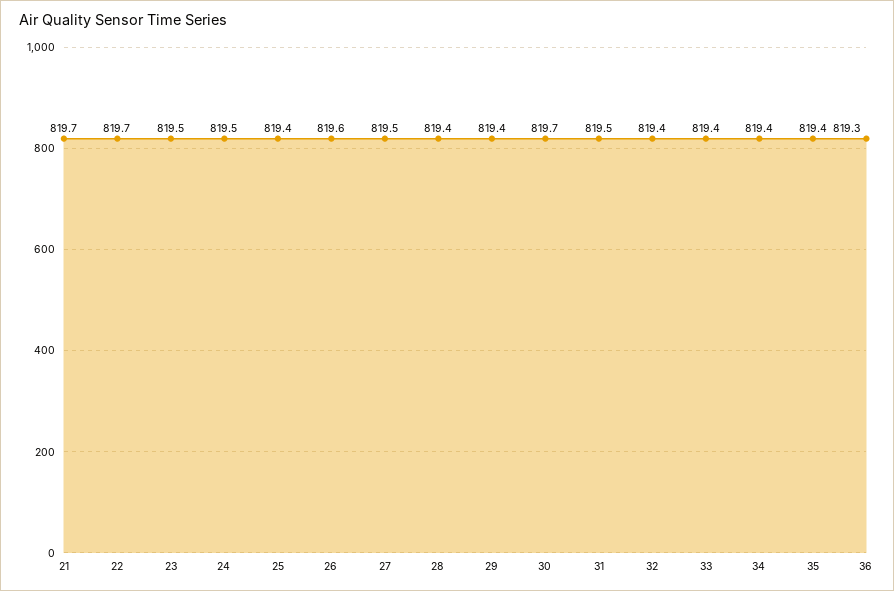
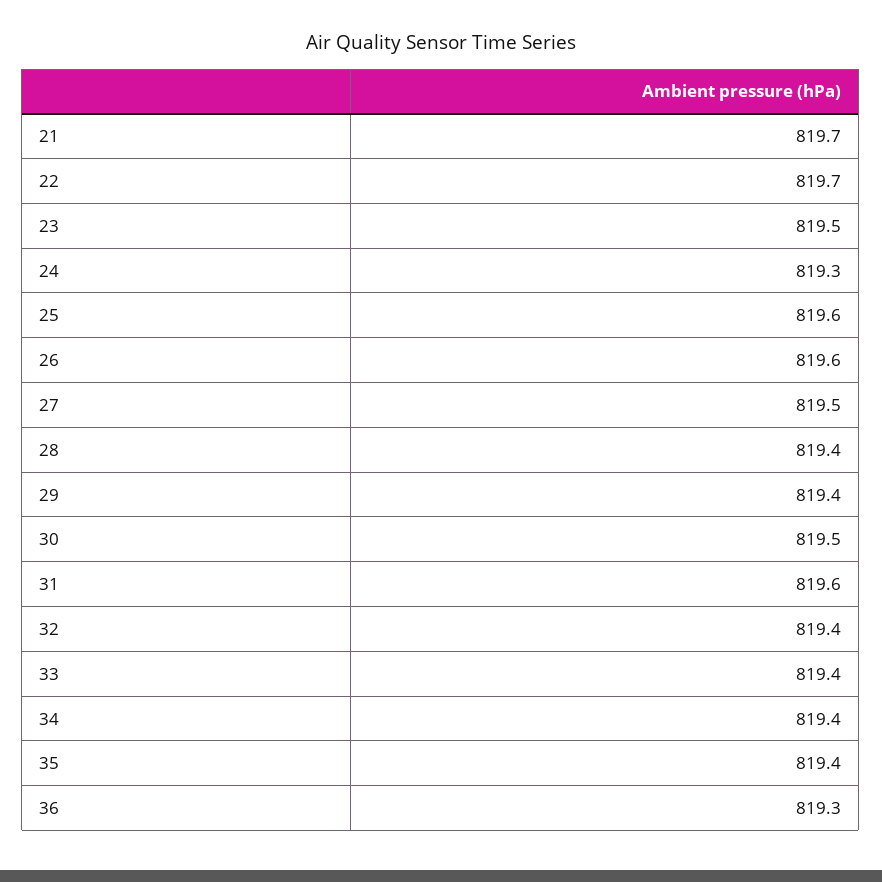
  {
    "21": 819.7,
    "22": 819.7,
    "23": 819.5,
-   "24": 819.5,
+   "24": 819.3,
-   "25": 819.4,
+   "25": 819.6,
    "26": 819.6,
    "27": 819.5,
    "28": 819.4,
    "29": 819.4,
-   "30": 819.7,
+   "30": 819.5,
-   "31": 819.5,
+   "31": 819.6,
    "32": 819.4,
    "33": 819.4,
    "34": 819.4,
    "35": 819.4,
    "36": 819.3
  }

